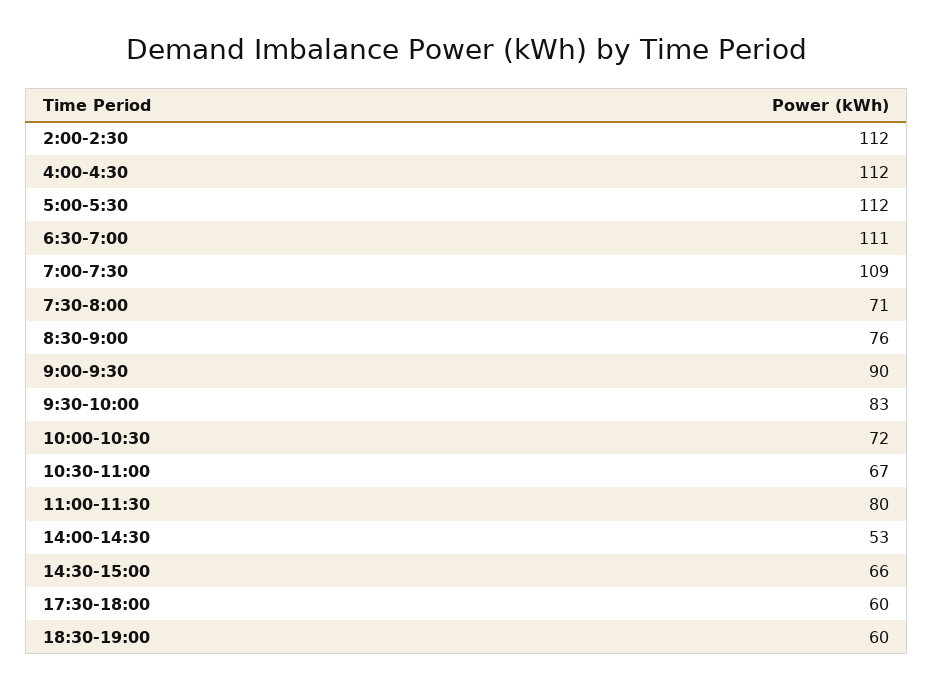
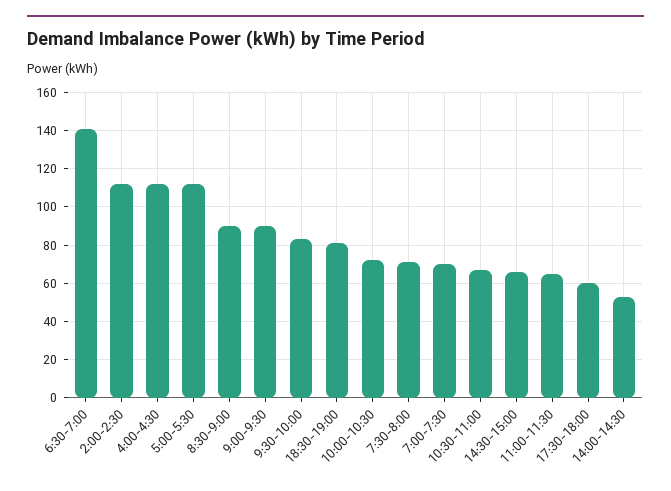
  {
    "2:00-2:30": 112,
    "4:00-4:30": 112,
    "5:00-5:30": 112,
-   "6:30-7:00": 111,
+   "6:30-7:00": 140,
-   "7:00-7:30": 109,
+   "7:00-7:30": 70,
    "7:30-8:00": 71,
-   "8:30-9:00": 76,
+   "8:30-9:00": 90,
    "9:00-9:30": 90,
    "9:30-10:00": 83,
    "10:00-10:30": 72,
    "10:30-11:00": 67,
-   "11:00-11:30": 80,
+   "11:00-11:30": 65,
    "14:00-14:30": 53,
    "14:30-15:00": 66,
    "17:30-18:00": 60,
-   "18:30-19:00": 60
+   "18:30-19:00": 80
  }

